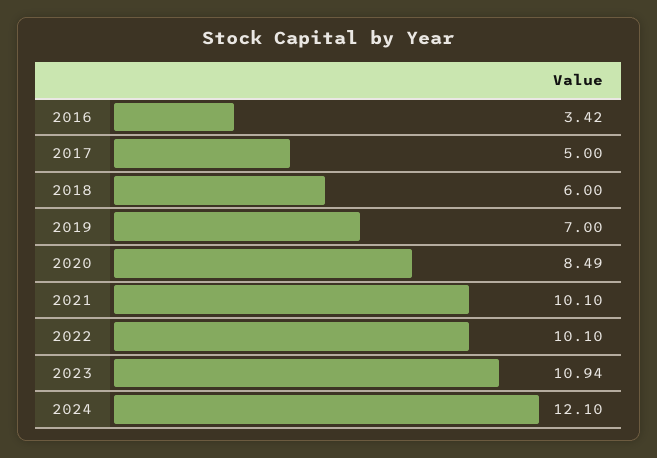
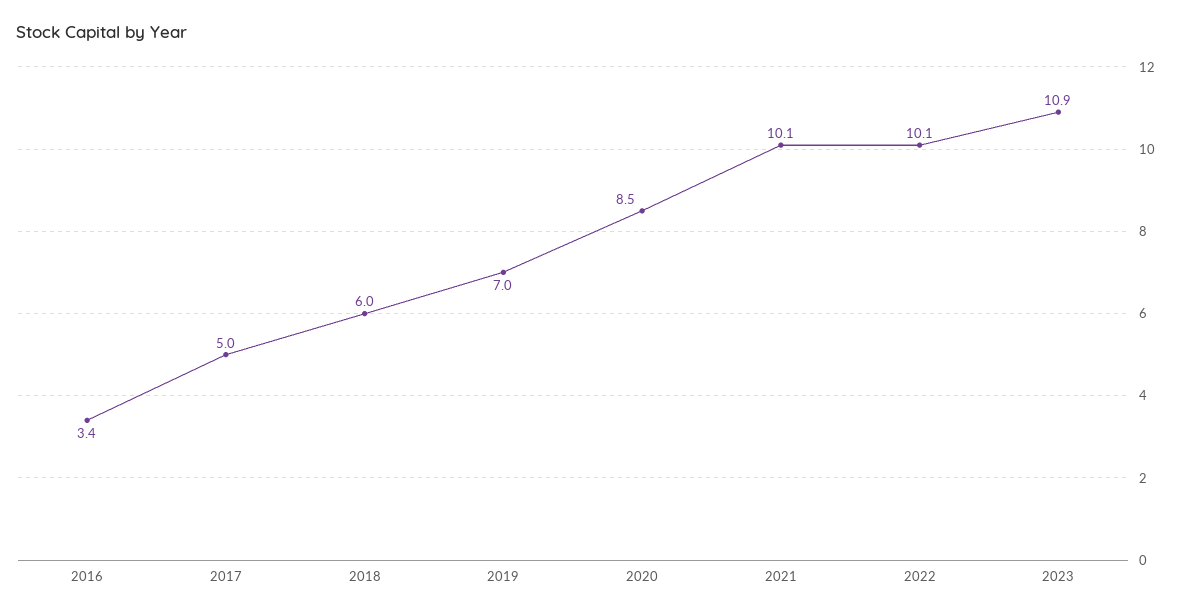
  {
    "2016": 3.42,
    "2017": 5,
    "2018": 6,
    "2019": 7,
    "2020": 8.49,
    "2021": 10.1,
    "2022": 10.1,
-   "2023": 10.94,
+   "2023": 10.94
-   "2024": 12.1
  }

